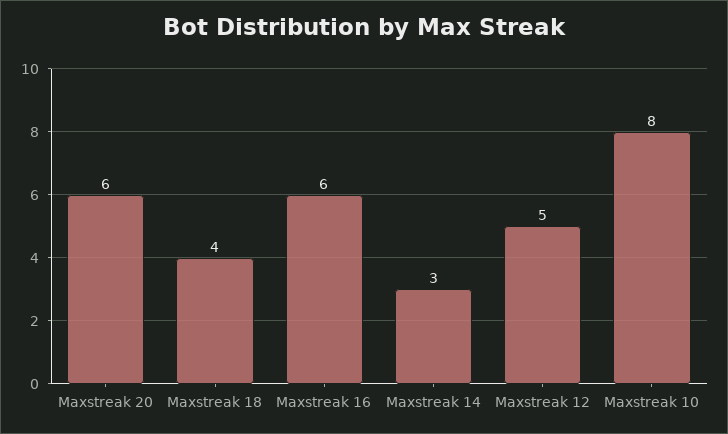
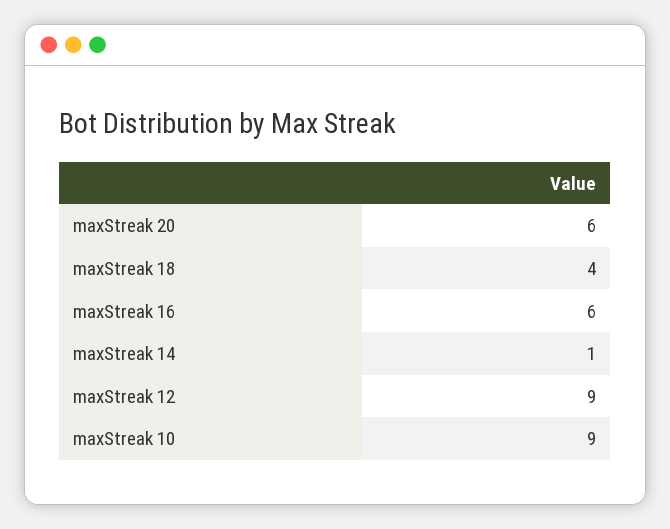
  {
    "Maxstreak 20": 6,
    "Maxstreak 18": 4,
    "Maxstreak 16": 6,
-   "Maxstreak 14": 3,
+   "Maxstreak 14": 1,
-   "Maxstreak 12": 5,
+   "Maxstreak 12": 9,
-   "Maxstreak 10": 8
+   "Maxstreak 10": 9
  }

